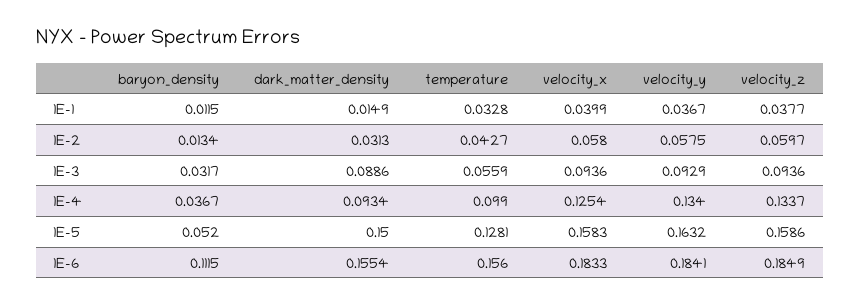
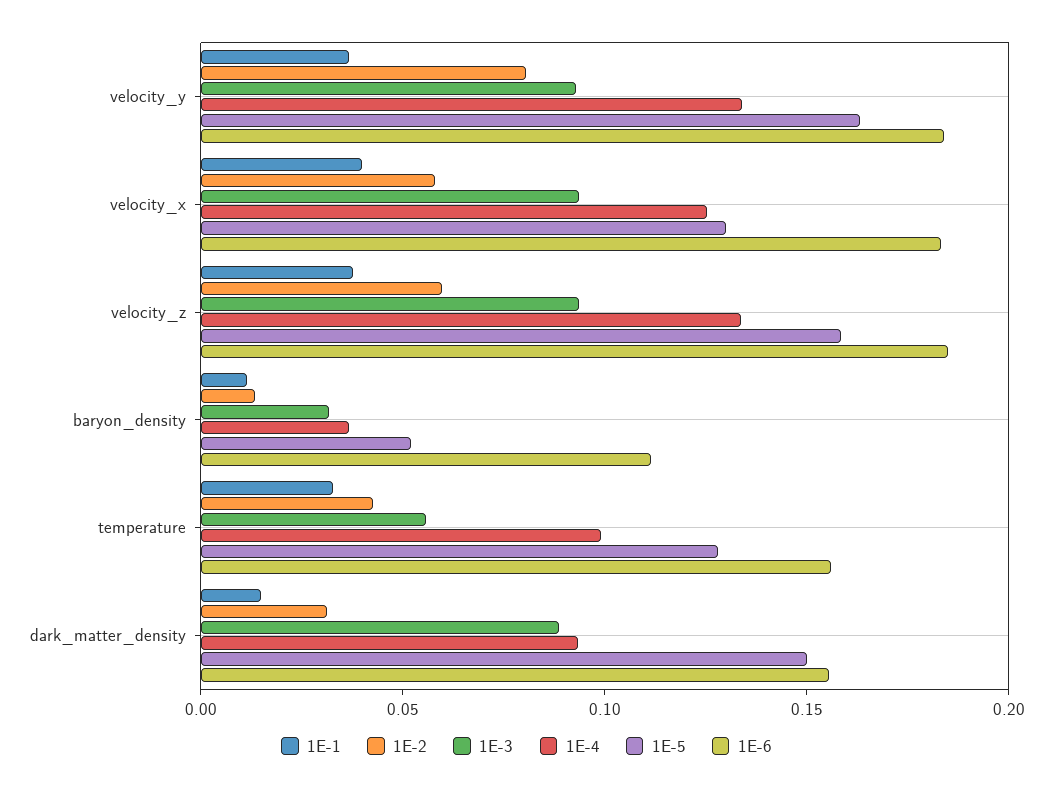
  {
    "1E-1": {
      "baryon_density": 0.0115,
      "dark_matter_density": 0.0149,
      "temperature": 0.0328,
      "velocity_x": 0.0399,
      "velocity_y": 0.0367,
      "velocity_z": 0.0377
    },
    "1E-2": {
      "baryon_density": 0.0134,
      "dark_matter_density": 0.0313,
      "temperature": 0.0427,
      "velocity_x": 0.058,
-     "velocity_y": 0.0575,
+     "velocity_y": 0.08,
      "velocity_z": 0.0597
    },
    "1E-3": {
      "baryon_density": 0.0317,
      "dark_matter_density": 0.0886,
      "temperature": 0.0559,
      "velocity_x": 0.0936,
      "velocity_y": 0.0929,
      "velocity_z": 0.0936
    },
    "1E-4": {
      "baryon_density": 0.0367,
      "dark_matter_density": 0.0934,
      "temperature": 0.099,
      "velocity_x": 0.1254,
      "velocity_y": 0.134,
      "velocity_z": 0.1337
    },
    "1E-5": {
      "baryon_density": 0.052,
      "dark_matter_density": 0.15,
      "temperature": 0.1281,
-     "velocity_x": 0.1583,
+     "velocity_x": 0.13,
      "velocity_y": 0.1632,
      "velocity_z": 0.1586
    },
    "1E-6": {
      "baryon_density": 0.1115,
      "dark_matter_density": 0.1554,
      "temperature": 0.156,
      "velocity_x": 0.1833,
      "velocity_y": 0.1841,
      "velocity_z": 0.1849
    }
  }

